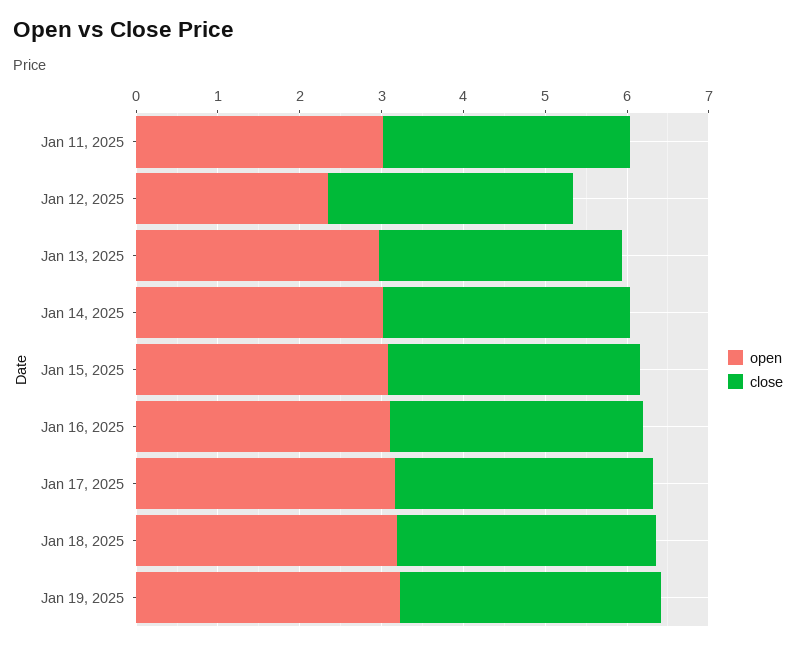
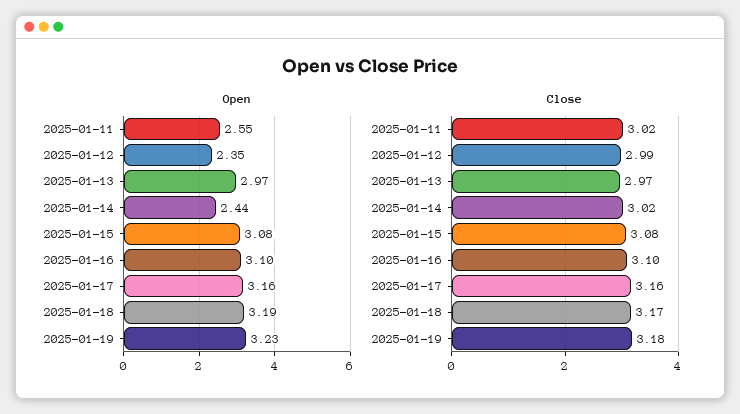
  {
    "open": {
-     "Jan 11, 2025": 3,
+     "Jan 11, 2025": 2.55,
      "Jan 12, 2025": 2.35,
      "Jan 13, 2025": 2.97,
-     "Jan 14, 2025": 3,
+     "Jan 14, 2025": 2.44,
      "Jan 15, 2025": 3.08,
      "Jan 16, 2025": 3.1,
      "Jan 17, 2025": 3.16,
      "Jan 18, 2025": 3.19,
      "Jan 19, 2025": 3.23
    },
    "close": {
      "Jan 11, 2025": 3.02,
      "Jan 12, 2025": 2.99,
      "Jan 13, 2025": 2.97,
      "Jan 14, 2025": 3.02,
      "Jan 15, 2025": 3.08,
      "Jan 16, 2025": 3.1,
      "Jan 17, 2025": 3.16,
      "Jan 18, 2025": 3.17,
      "Jan 19, 2025": 3.18
    }
  }

